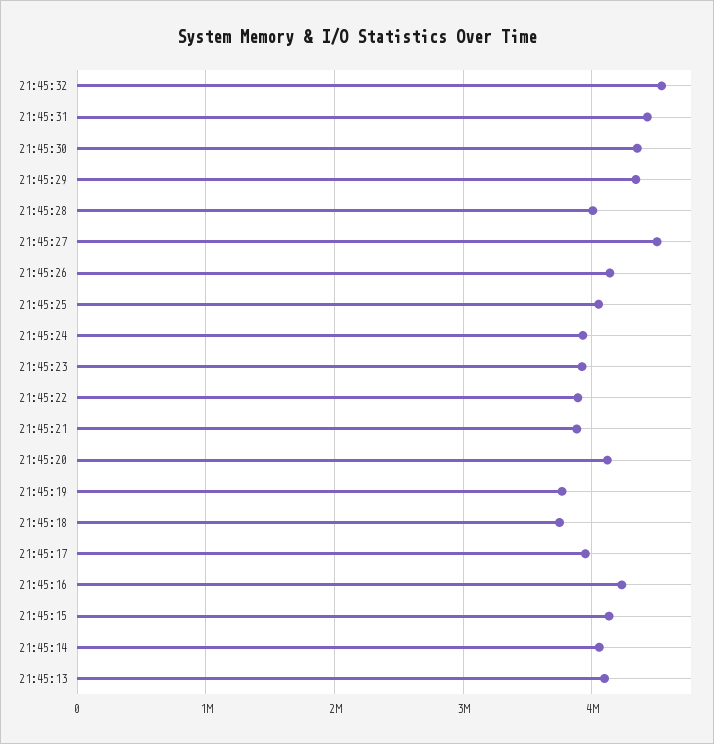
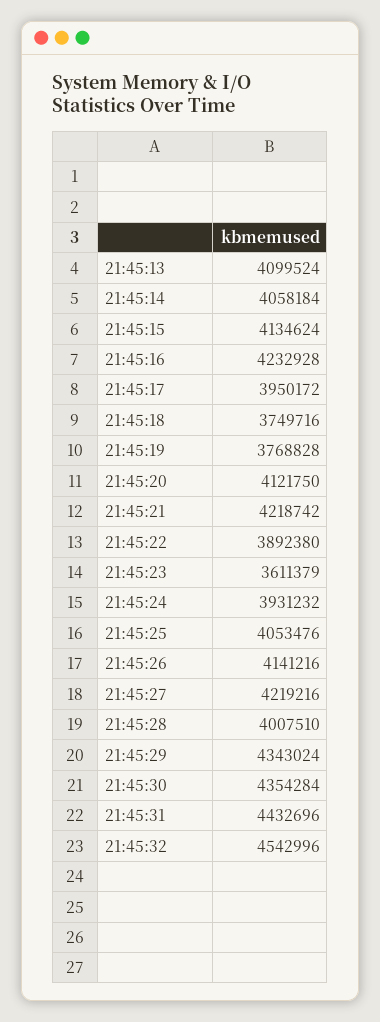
  {
    "21:45:32": 4542996,
    "21:45:31": 4432696,
    "21:45:30": 4354284,
    "21:45:29": 4343024,
    "21:45:28": 4007510,
-   "21:45:27": 4500000,
+   "21:45:27": 4219216,
    "21:45:26": 4141216,
    "21:45:25": 4053476,
    "21:45:24": 3931232,
-   "21:45:23": 3900000,
+   "21:45:23": 3611379,
    "21:45:22": 3892380,
-   "21:45:21": 3900000,
+   "21:45:21": 4218742,
    "21:45:20": 4121750,
    "21:45:19": 3768828,
    "21:45:18": 3749716,
    "21:45:17": 3950172,
    "21:45:16": 4232928,
    "21:45:15": 4134624,
    "21:45:14": 4058184,
    "21:45:13": 4099524
  }

